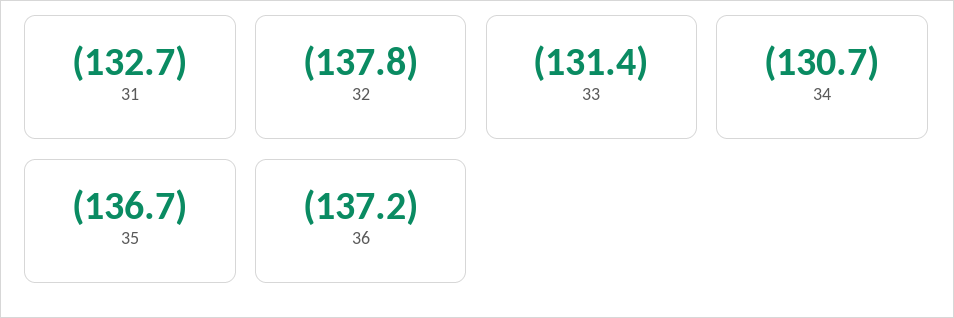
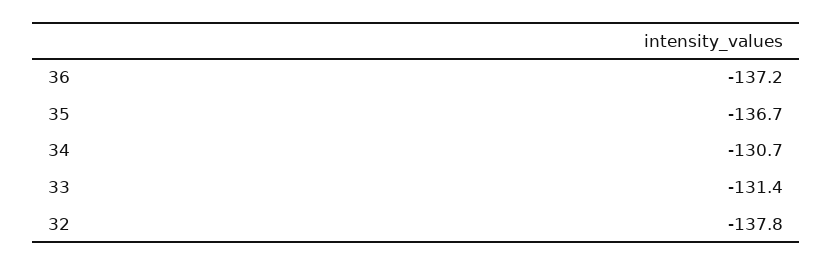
  {
-   "31": -132.7,
    "32": -137.8,
    "33": -131.4,
    "34": -130.7,
    "35": -136.7,
    "36": -137.2
  }

